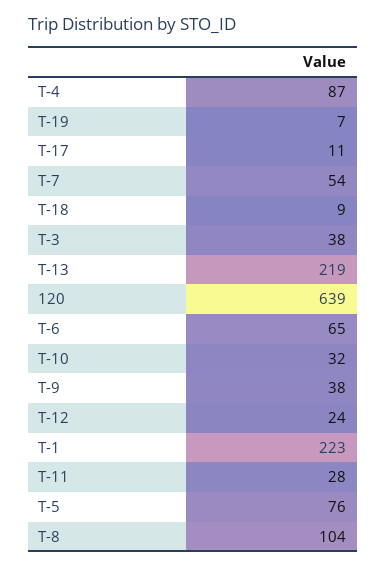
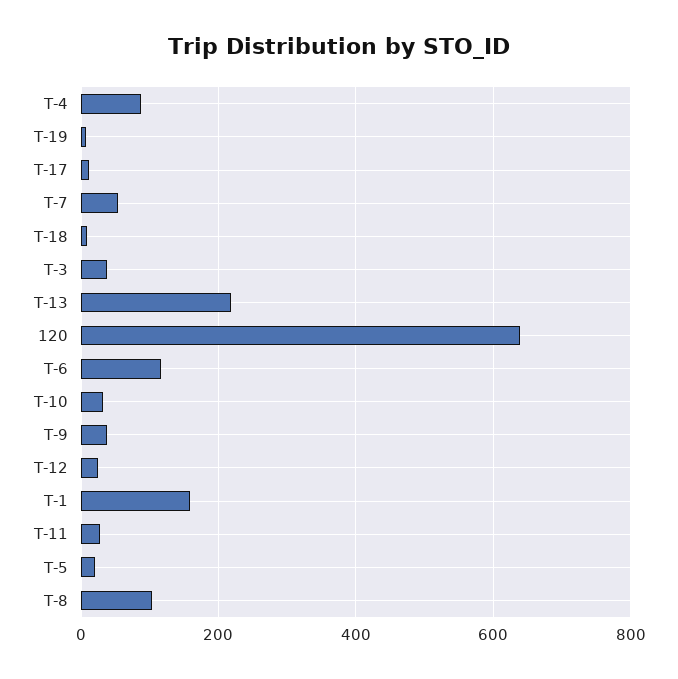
  {
    "T-4": 87,
    "T-19": 7,
    "T-17": 11,
    "T-7": 54,
    "T-18": 9,
    "T-3": 38,
    "T-13": 219,
    "120": 639,
-   "T-6": 65,
+   "T-6": 120,
    "T-10": 32,
    "T-9": 38,
    "T-12": 24,
-   "T-1": 223,
+   "T-1": 160,
    "T-11": 28,
-   "T-5": 76,
+   "T-5": 20,
    "T-8": 104
  }

